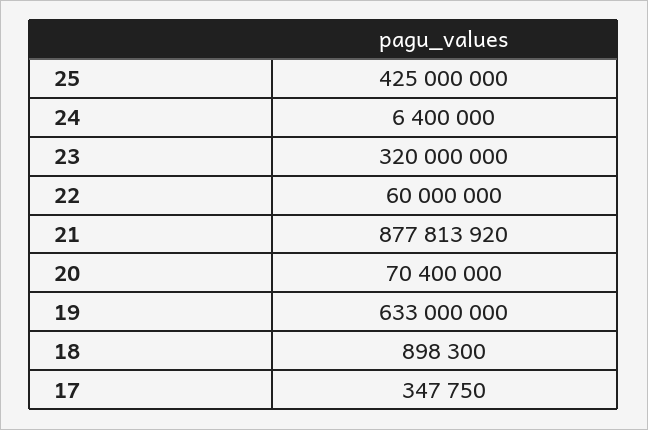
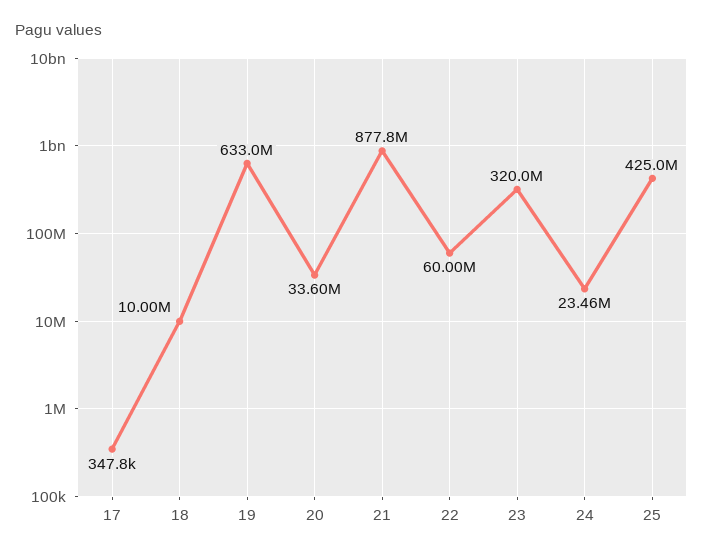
  {
    "25": 425000000,
-   "24": 6400000,
+   "24": 23460000,
    "23": 320000000,
    "22": 60000000,
    "21": 877813920,
-   "20": 70400000,
+   "20": 33600000,
    "19": 633000000,
-   "18": 898300,
+   "18": 10000000,
    "17": 347750
  }

